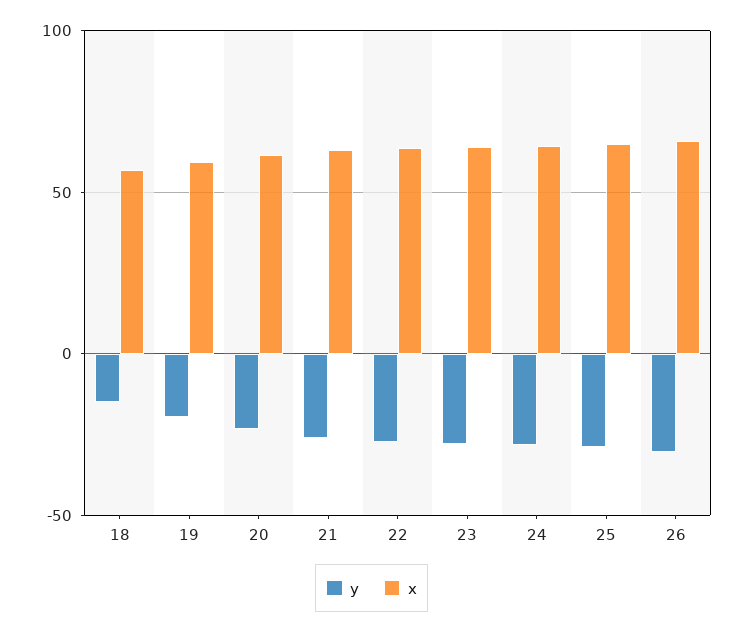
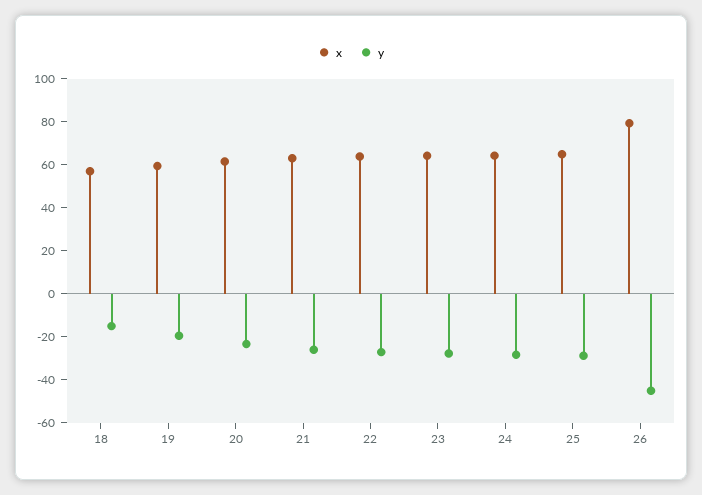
  {
    "y": {
      "18": -15,
      "19": -20,
      "20": -25,
      "21": -25,
      "22": -25,
      "23": -30,
      "24": -30,
      "25": -30,
-     "26": -30
+     "26": -45
    },
    "x": {
      "18": 55,
      "19": 60,
      "20": 60,
      "21": 65,
      "22": 65,
      "23": 65,
      "24": 65,
      "25": 65,
-     "26": 65
+     "26": 80
    }
  }

